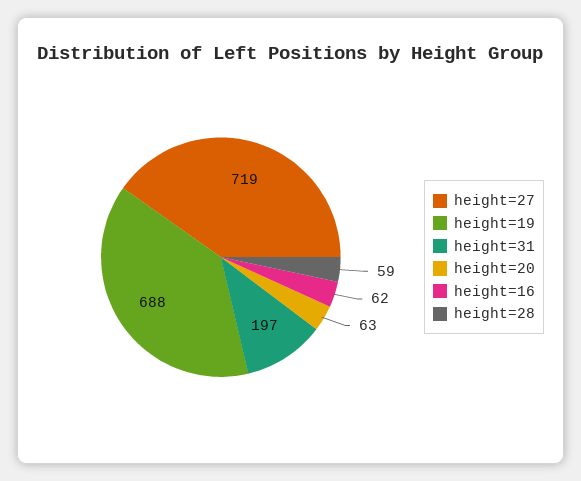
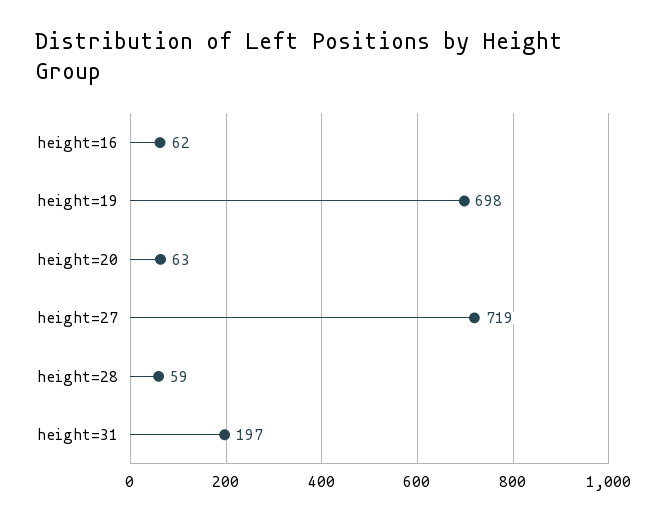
  {
    "height=27": 719,
-   "height=19": 688,
+   "height=19": 698,
    "height=31": 197,
    "height=20": 63,
    "height=16": 62,
    "height=28": 59
  }

